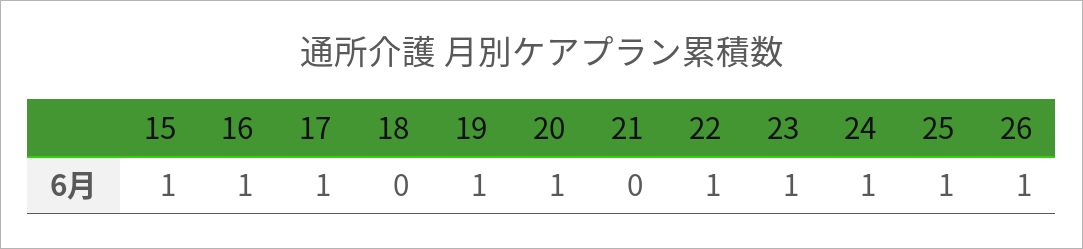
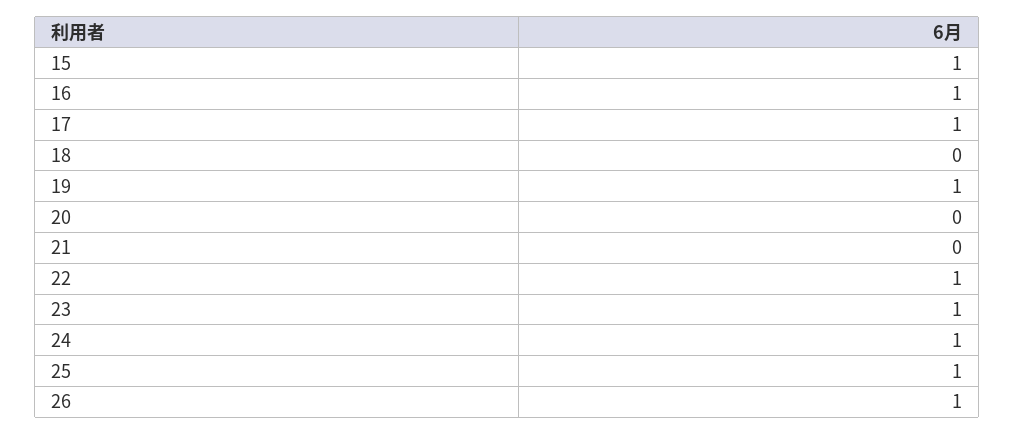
  {
    "15": 1,
    "16": 1,
    "17": 1,
    "18": 0,
    "19": 1,
-   "20": 1,
+   "20": 0,
    "21": 0,
    "22": 1,
    "23": 1,
    "24": 1,
    "25": 1,
    "26": 1
  }

